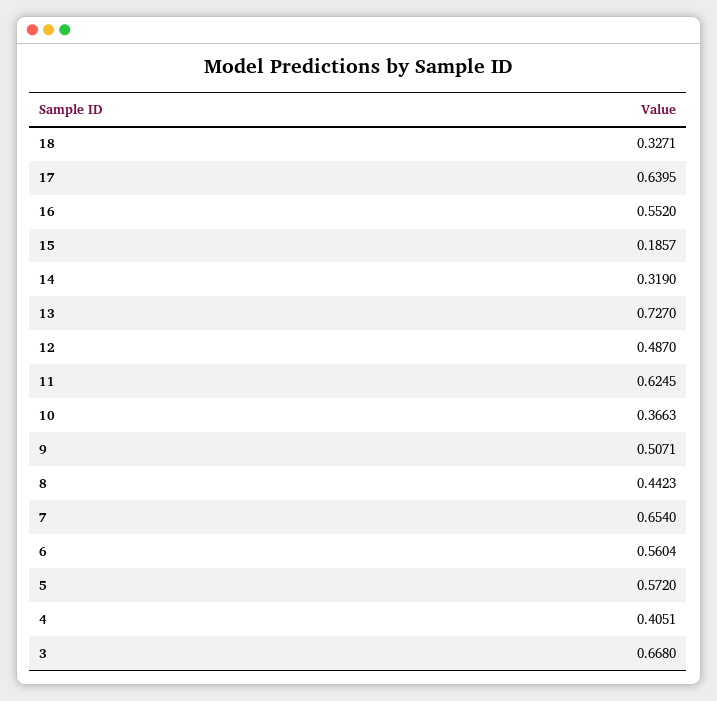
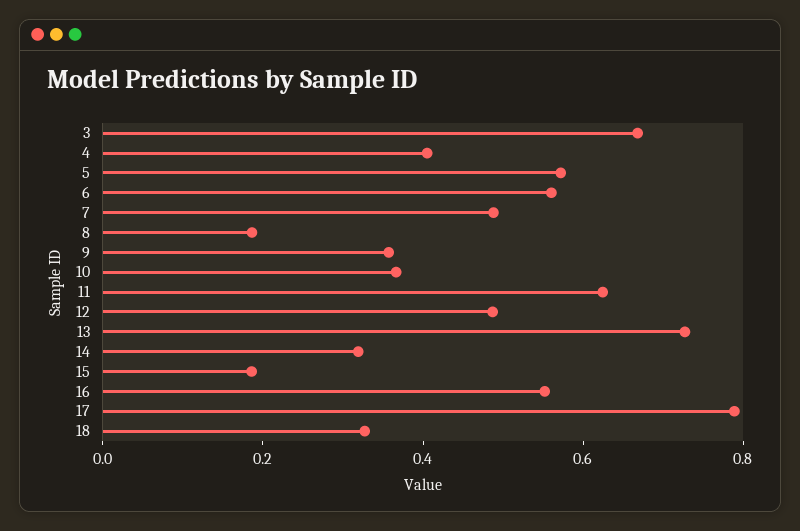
  {
    "18": 0.3271,
-   "17": 0.6395,
+   "17": 0.8,
    "16": 0.552,
    "15": 0.1857,
    "14": 0.319,
    "13": 0.727,
    "12": 0.487,
    "11": 0.6245,
    "10": 0.3663,
-   "9": 0.5071,
+   "9": 0.35,
-   "8": 0.4423,
+   "8": 0.2,
-   "7": 0.654,
+   "7": 0.5,
    "6": 0.5604,
    "5": 0.572,
    "4": 0.4051,
    "3": 0.668
  }

